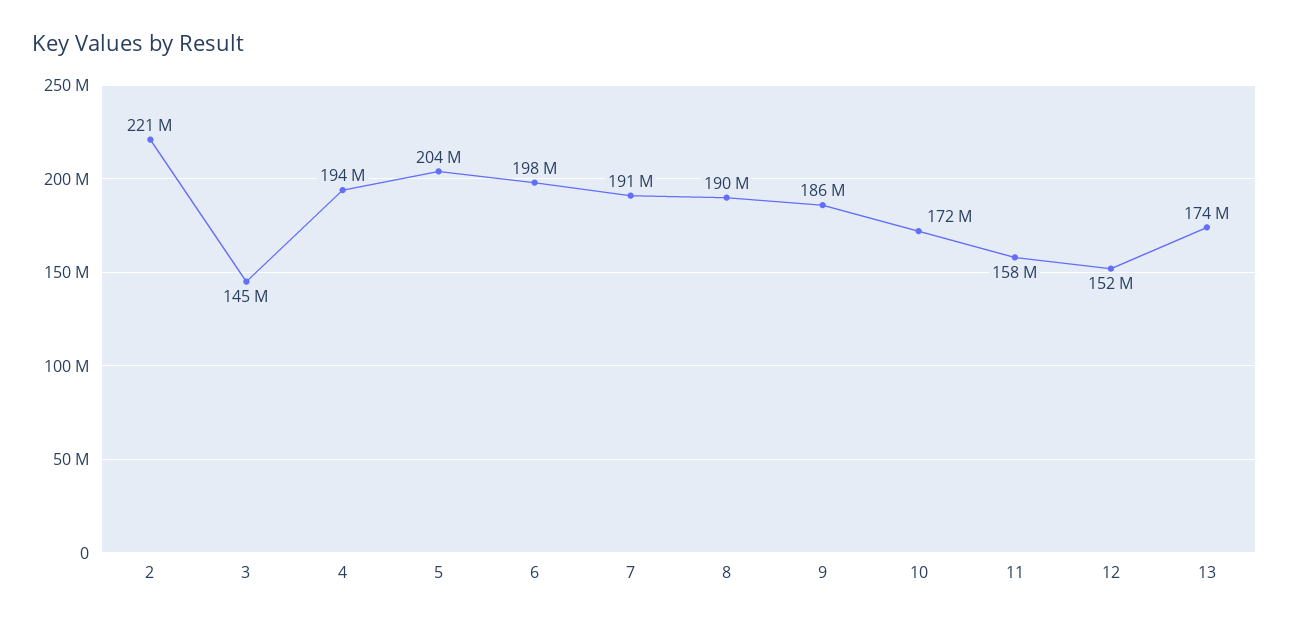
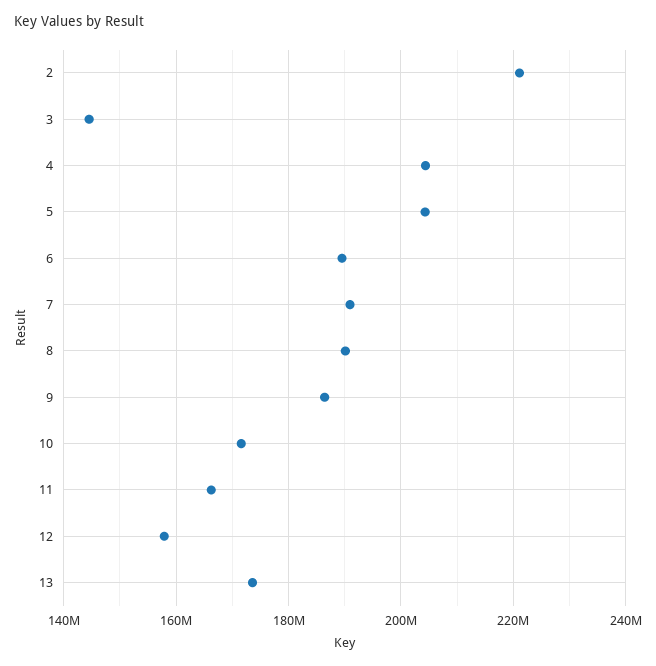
  {
    "2": 221000000,
    "3": 145000000,
-   "4": 194000000,
+   "4": 204000000,
    "5": 204000000,
-   "6": 198000000,
+   "6": 190000000,
    "7": 191000000,
    "8": 190000000,
    "9": 186000000,
    "10": 172000000,
-   "11": 158000000,
+   "11": 166000000,
-   "12": 152000000,
+   "12": 158000000,
    "13": 174000000
  }

